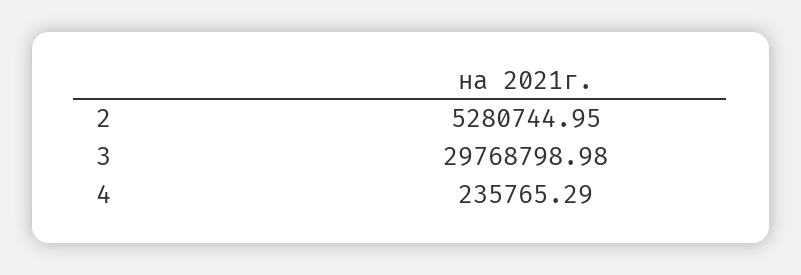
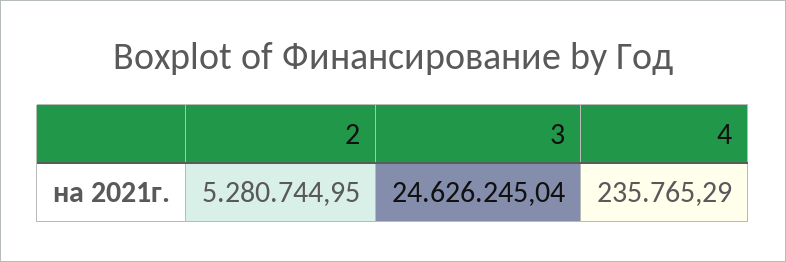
  {
    "2": 5280744.95,
-   "3": 29768798.98,
+   "3": 24626245.04,
    "4": 235765.29
  }

